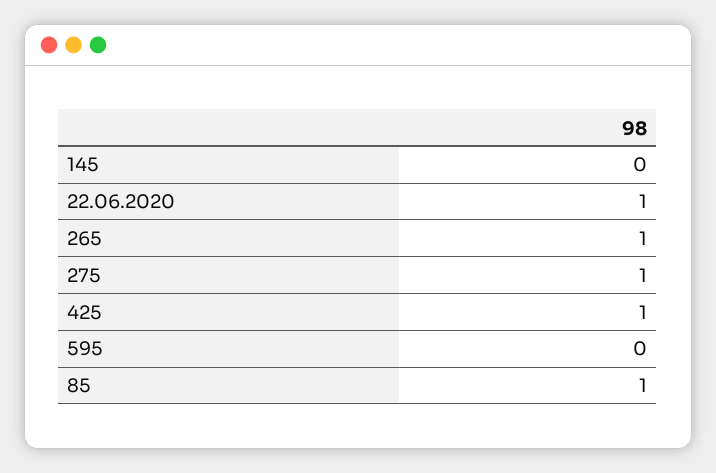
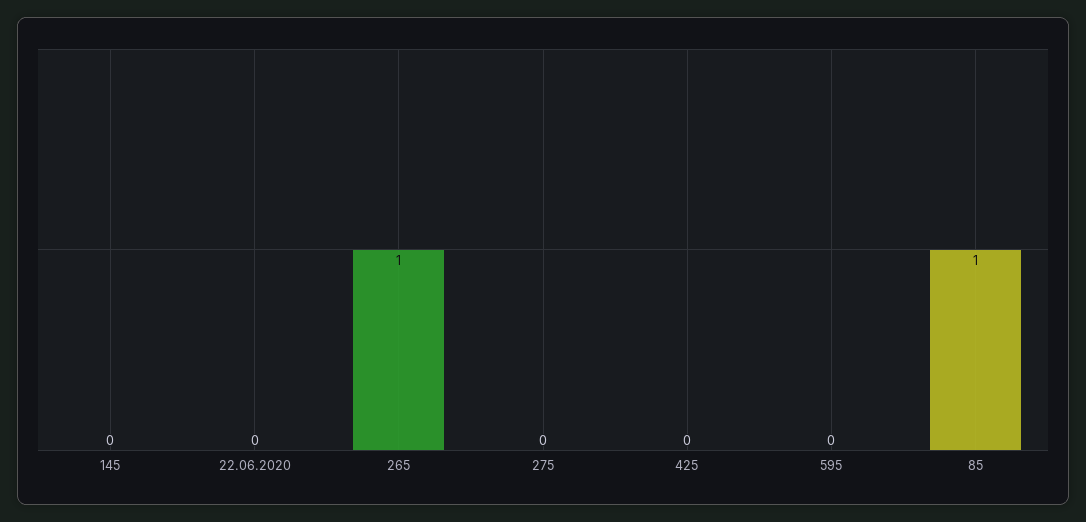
  {
    "145": 0,
-   "22.06.2020": 1,
+   "22.06.2020": 0,
    "265": 1,
-   "275": 1,
+   "275": 0,
-   "425": 1,
+   "425": 0,
    "595": 0,
    "85": 1
  }

